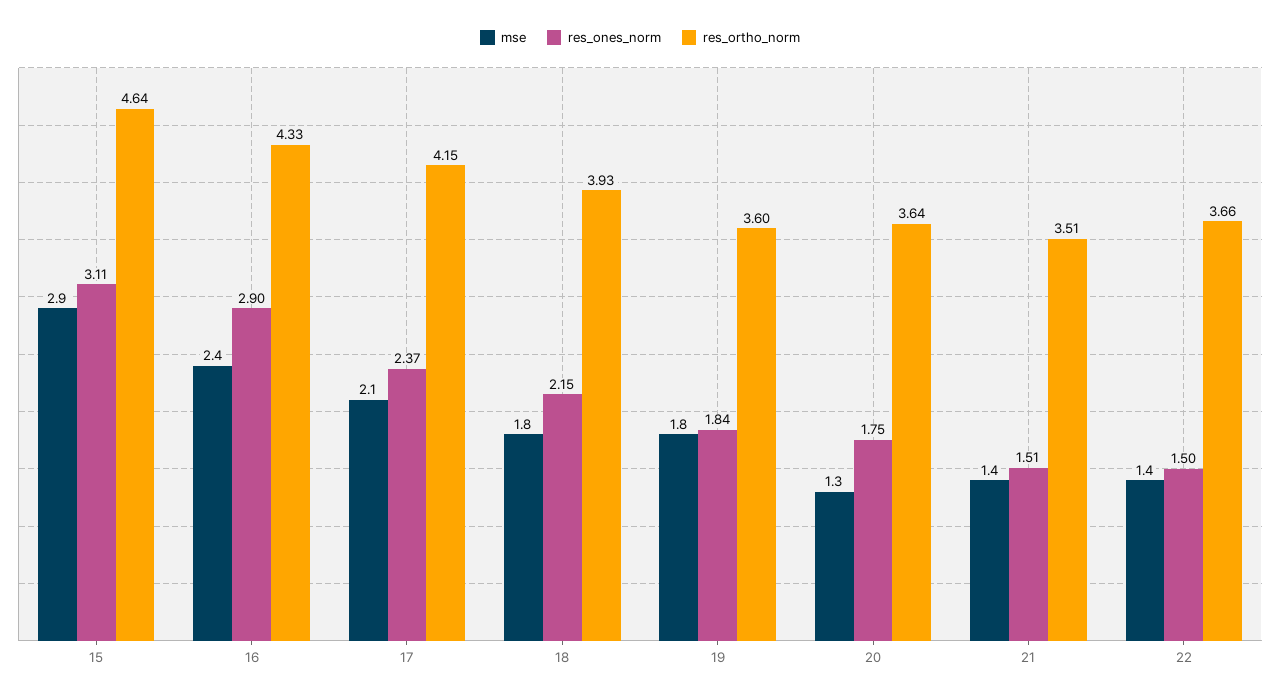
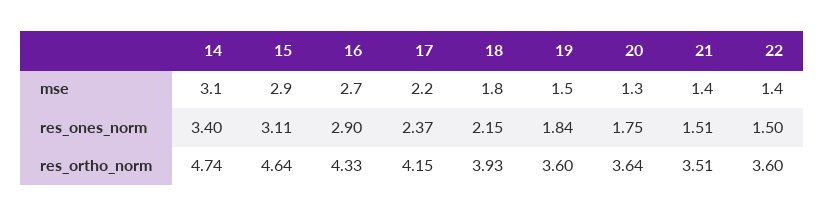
  {
    "mse": {
      "15": 2.9,
-     "16": 2.4,
+     "16": 2.7,
-     "17": 2.1,
+     "17": 2.2,
      "18": 1.8,
-     "19": 1.8,
+     "19": 1.5,
      "20": 1.3,
      "21": 1.4,
-     "22": 1.4
+     "22": 1.4,
+     "14": 3.1
    },
    "res_ones_norm": {
      "15": 3.11,
      "16": 2.9,
      "17": 2.37,
      "18": 2.15,
      "19": 1.84,
      "20": 1.75,
      "21": 1.51,
-     "22": 1.5
+     "22": 1.5,
+     "14": 3.4
    },
    "res_ortho_norm": {
      "15": 4.64,
      "16": 4.33,
      "17": 4.15,
      "18": 3.93,
      "19": 3.6,
      "20": 3.64,
      "21": 3.51,
-     "22": 3.66
+     "22": 3.6,
+     "14": 4.74
    }
  }

